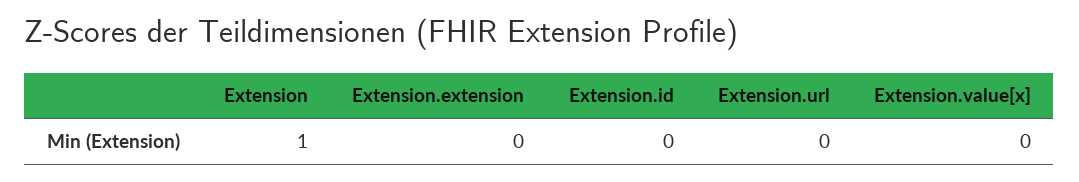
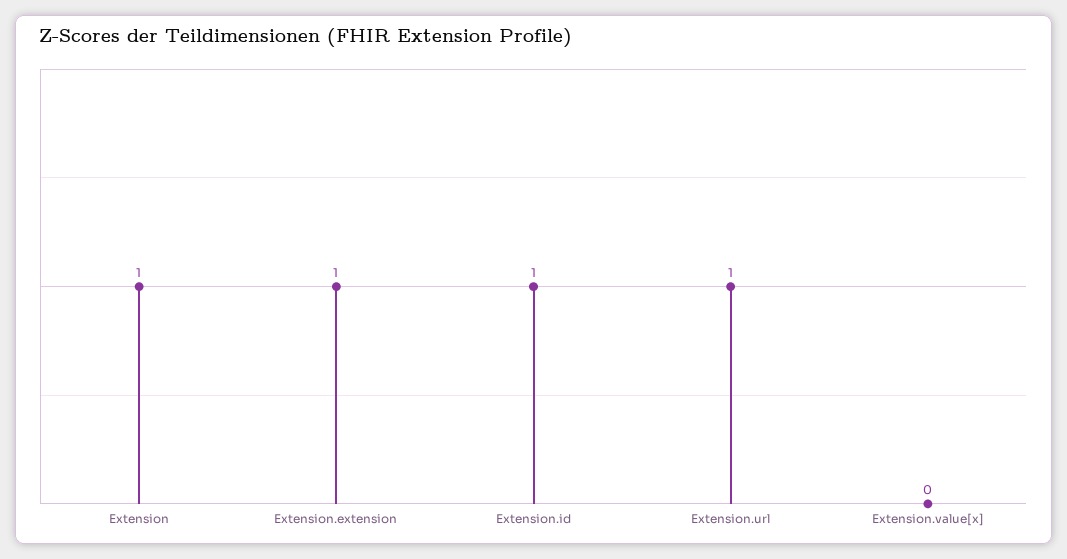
  {
    "Extension": 1,
-   "Extension.extension": 0,
+   "Extension.extension": 1,
-   "Extension.id": 0,
+   "Extension.id": 1,
-   "Extension.url": 0,
+   "Extension.url": 1,
    "Extension.value[x]": 0
  }

